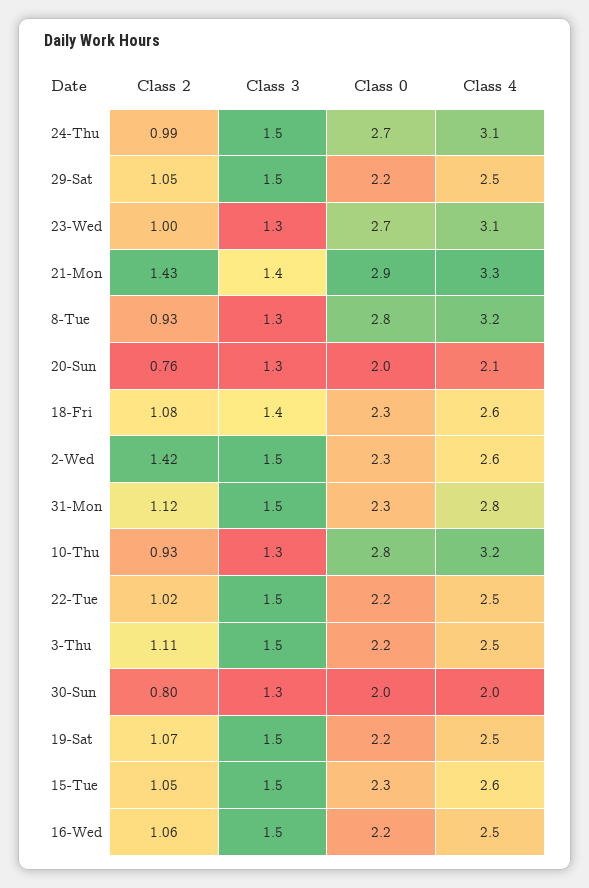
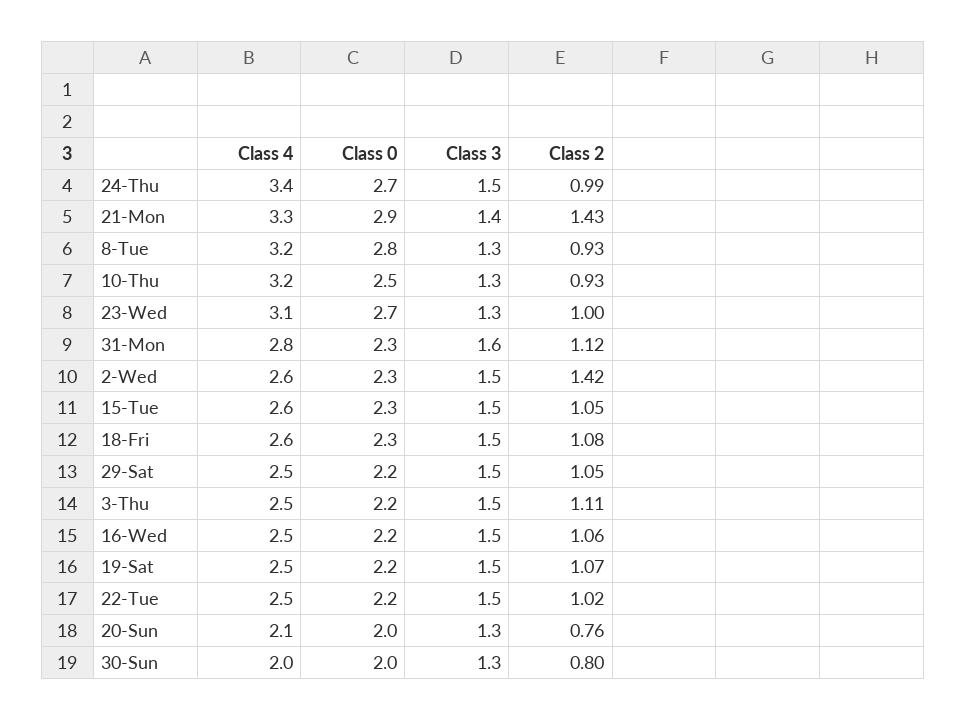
  {
    "Class 2": {
      "24-Thu": 0.99,
      "29-Sat": 1.05,
      "23-Wed": 1,
      "21-Mon": 1.43,
      "8-Tue": 0.93,
      "20-Sun": 0.76,
      "18-Fri": 1.08,
      "2-Wed": 1.42,
      "31-Mon": 1.12,
      "10-Thu": 0.93,
      "22-Tue": 1.02,
      "3-Thu": 1.11,
      "30-Sun": 0.8,
      "19-Sat": 1.07,
      "15-Tue": 1.05,
      "16-Wed": 1.06
    },
    "Class 3": {
      "24-Thu": 1.5,
      "29-Sat": 1.5,
      "23-Wed": 1.3,
      "21-Mon": 1.4,
      "8-Tue": 1.3,
      "20-Sun": 1.3,
-     "18-Fri": 1.4,
+     "18-Fri": 1.5,
      "2-Wed": 1.5,
-     "31-Mon": 1.5,
+     "31-Mon": 1.6,
      "10-Thu": 1.3,
      "22-Tue": 1.5,
      "3-Thu": 1.5,
      "30-Sun": 1.3,
      "19-Sat": 1.5,
      "15-Tue": 1.5,
      "16-Wed": 1.5
    },
    "Class 0": {
      "24-Thu": 2.7,
      "29-Sat": 2.2,
      "23-Wed": 2.7,
      "21-Mon": 2.9,
      "8-Tue": 2.8,
      "20-Sun": 2,
      "18-Fri": 2.3,
      "2-Wed": 2.3,
      "31-Mon": 2.3,
-     "10-Thu": 2.8,
+     "10-Thu": 2.5,
      "22-Tue": 2.2,
      "3-Thu": 2.2,
      "30-Sun": 2,
      "19-Sat": 2.2,
      "15-Tue": 2.3,
      "16-Wed": 2.2
    },
    "Class 4": {
-     "24-Thu": 3.1,
+     "24-Thu": 3.4,
      "29-Sat": 2.5,
      "23-Wed": 3.1,
      "21-Mon": 3.3,
      "8-Tue": 3.2,
      "20-Sun": 2.1,
      "18-Fri": 2.6,
      "2-Wed": 2.6,
      "31-Mon": 2.8,
      "10-Thu": 3.2,
      "22-Tue": 2.5,
      "3-Thu": 2.5,
      "30-Sun": 2,
      "19-Sat": 2.5,
      "15-Tue": 2.6,
      "16-Wed": 2.5
    }
  }

